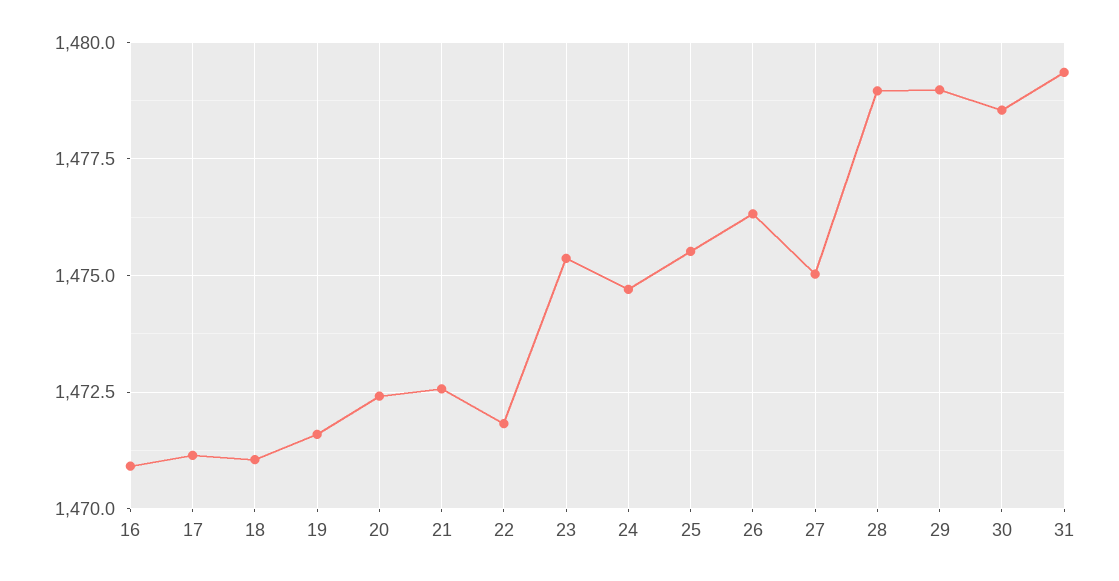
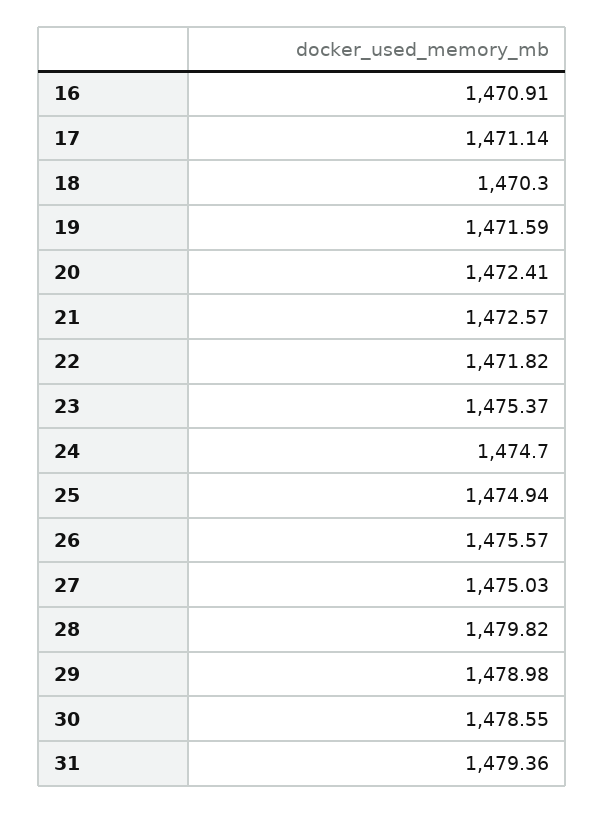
  {
    "16": 1470.91,
    "17": 1471.14,
-   "18": 1471,
+   "18": 1470.3,
    "19": 1471.59,
    "20": 1472.41,
    "21": 1472.57,
    "22": 1471.82,
    "23": 1475.37,
    "24": 1474.7,
-   "25": 1475.5,
+   "25": 1474.94,
-   "26": 1476.25,
+   "26": 1475.57,
    "27": 1475.03,
-   "28": 1479,
+   "28": 1479.82,
    "29": 1478.98,
    "30": 1478.55,
    "31": 1479.36
  }

